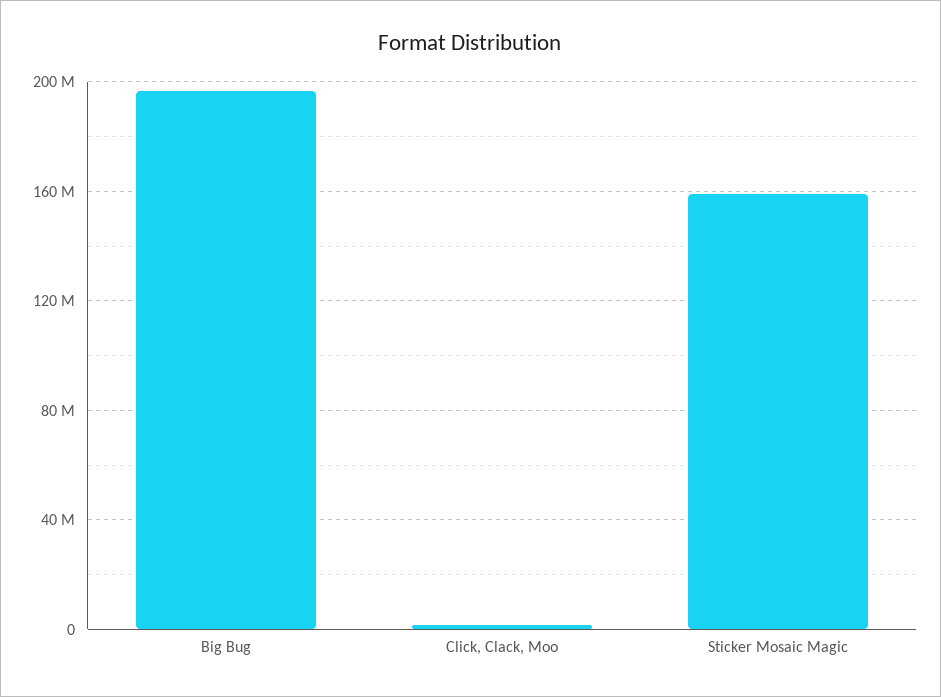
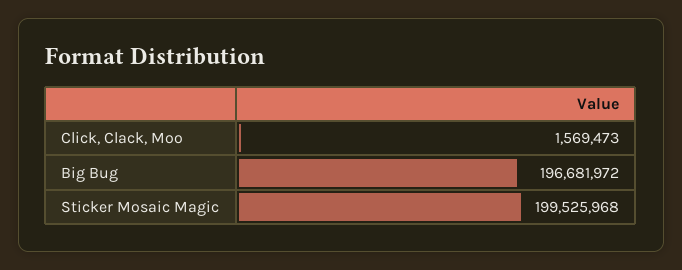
  {
    "Big Bug": 196681972,
    "Click, Clack, Moo": 1569473,
-   "Sticker Mosaic Magic": 160000000
+   "Sticker Mosaic Magic": 199525968
  }

